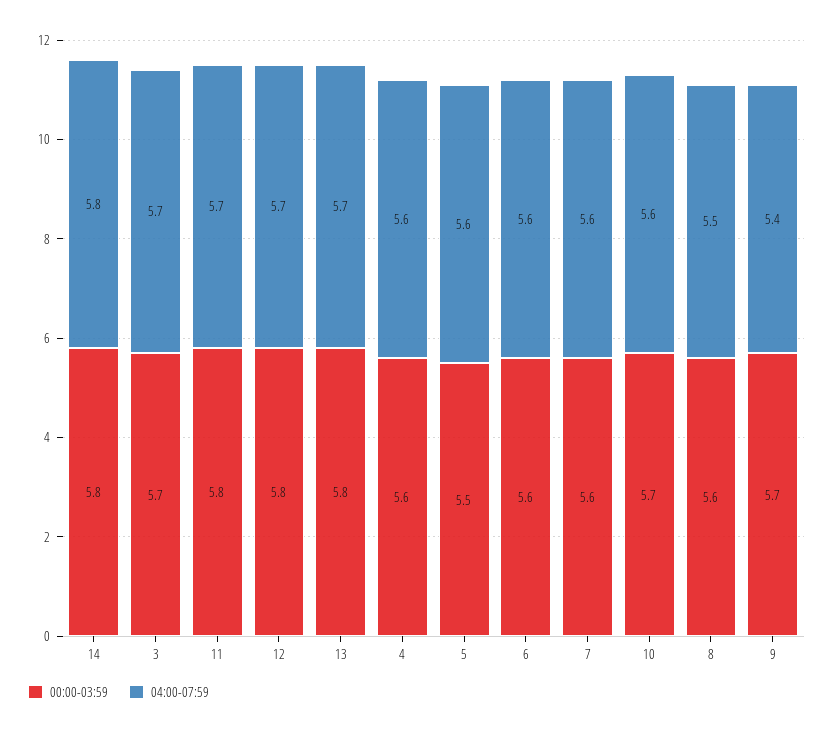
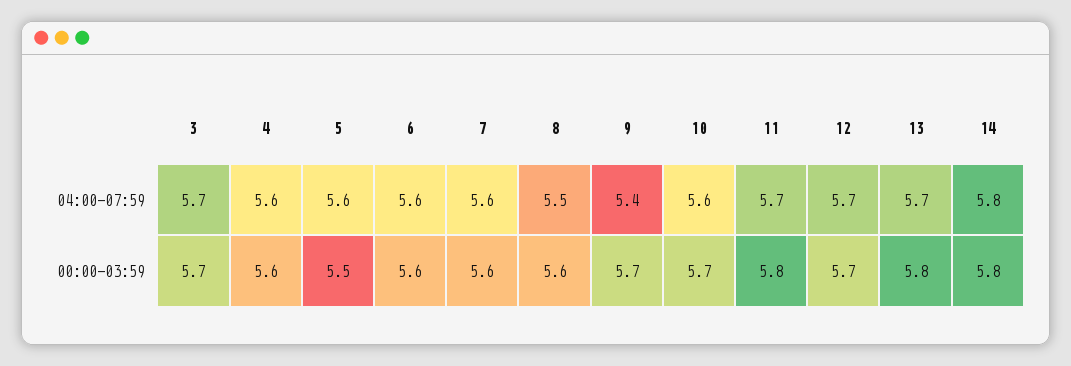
  {
    "00:00-03:59": {
      "14": 5.8,
      "3": 5.7,
      "11": 5.8,
-     "12": 5.8,
+     "12": 5.7,
      "13": 5.8,
      "4": 5.6,
      "5": 5.5,
      "6": 5.6,
      "7": 5.6,
      "10": 5.7,
      "8": 5.6,
      "9": 5.7
    },
    "04:00-07:59": {
      "14": 5.8,
      "3": 5.7,
      "11": 5.7,
      "12": 5.7,
      "13": 5.7,
      "4": 5.6,
      "5": 5.6,
      "6": 5.6,
      "7": 5.6,
      "10": 5.6,
      "8": 5.5,
      "9": 5.4
    }
  }

